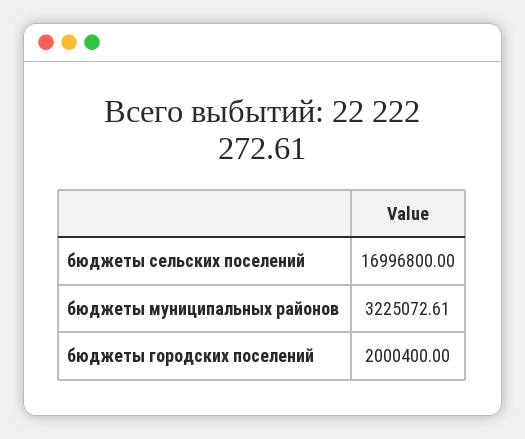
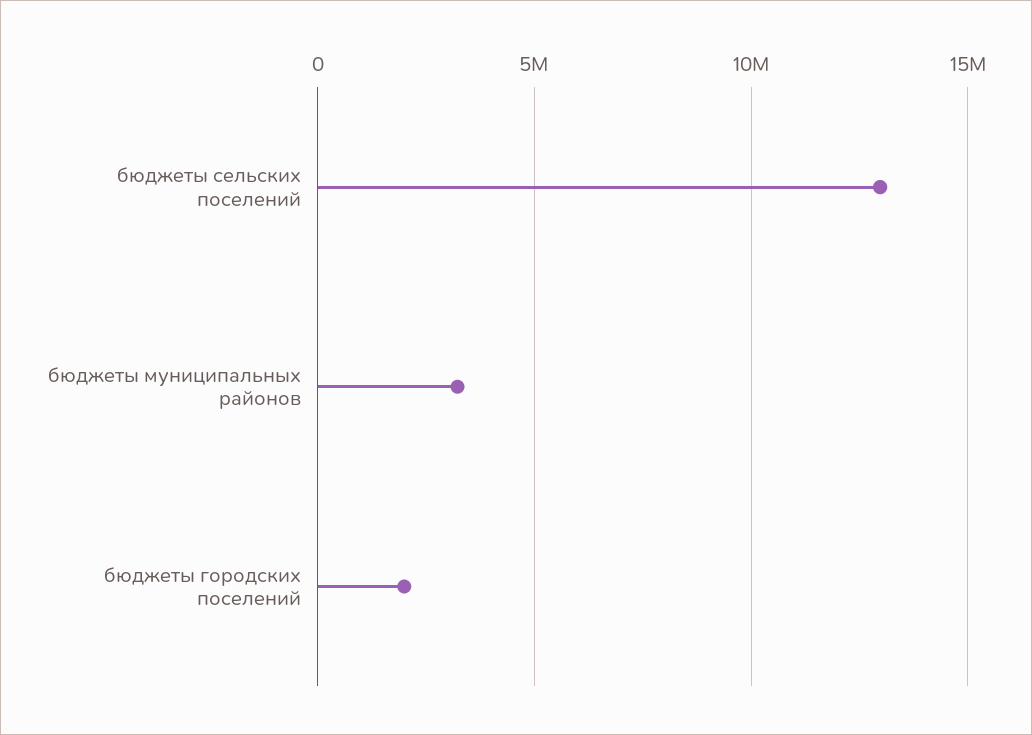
  {
-   "бюджеты сельских поселений": 16996800,
+   "бюджеты сельских поселений": 13000000,
    "бюджеты муниципальных районов": 3225072.61,
    "бюджеты городских поселений": 2000400
  }

